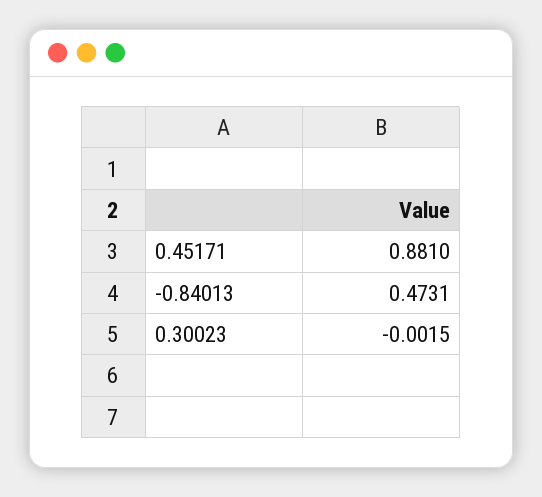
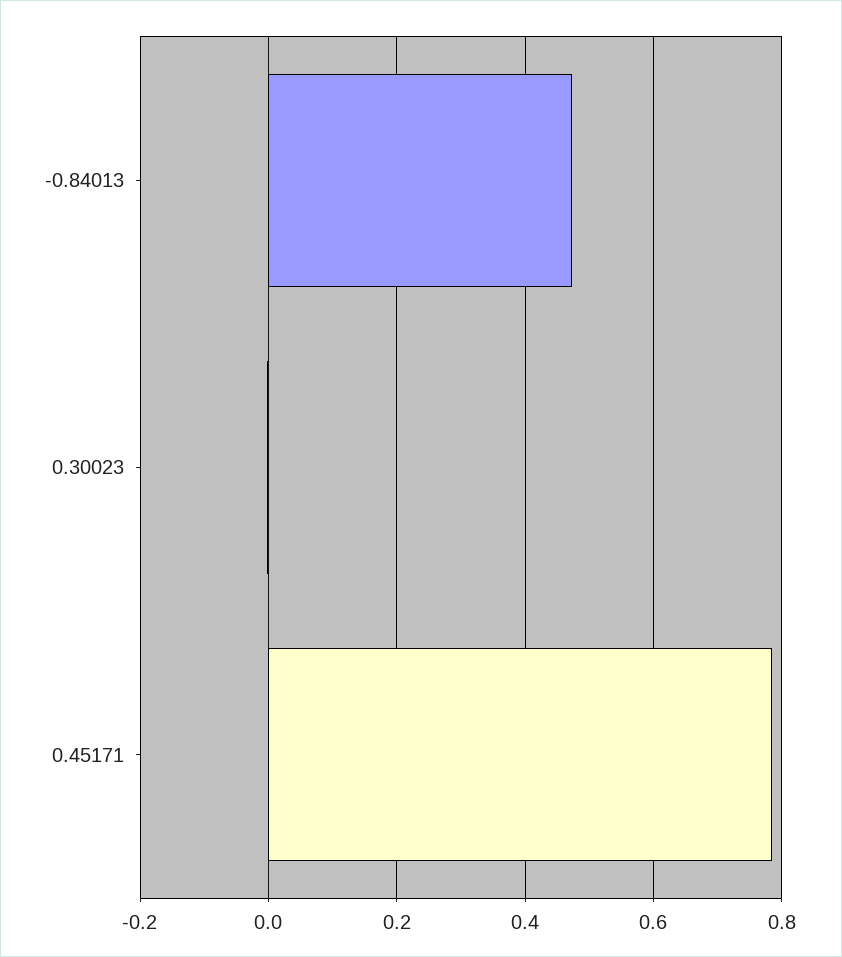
  {
-   "0.45171": 0.881,
+   "0.45171": 0.78,
    "-0.84013": 0.4731,
    "0.30023": -0.0015
  }

